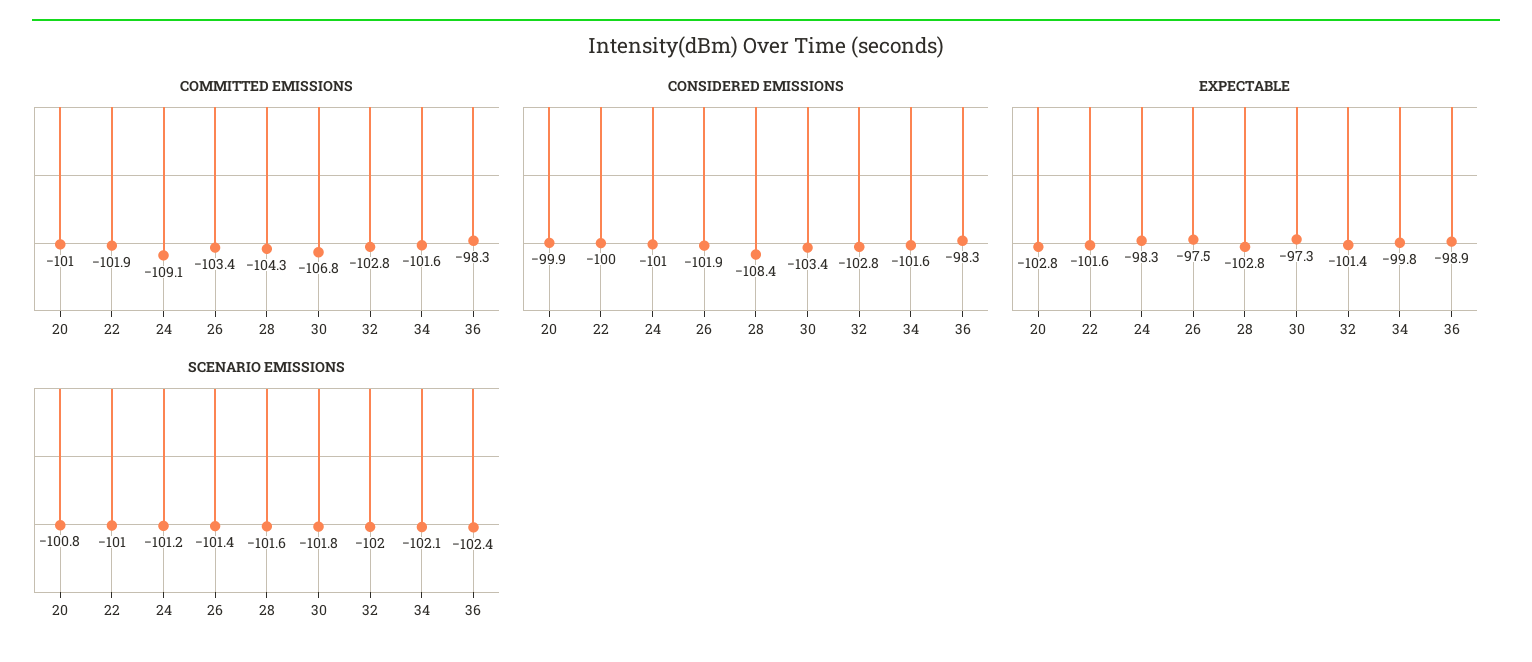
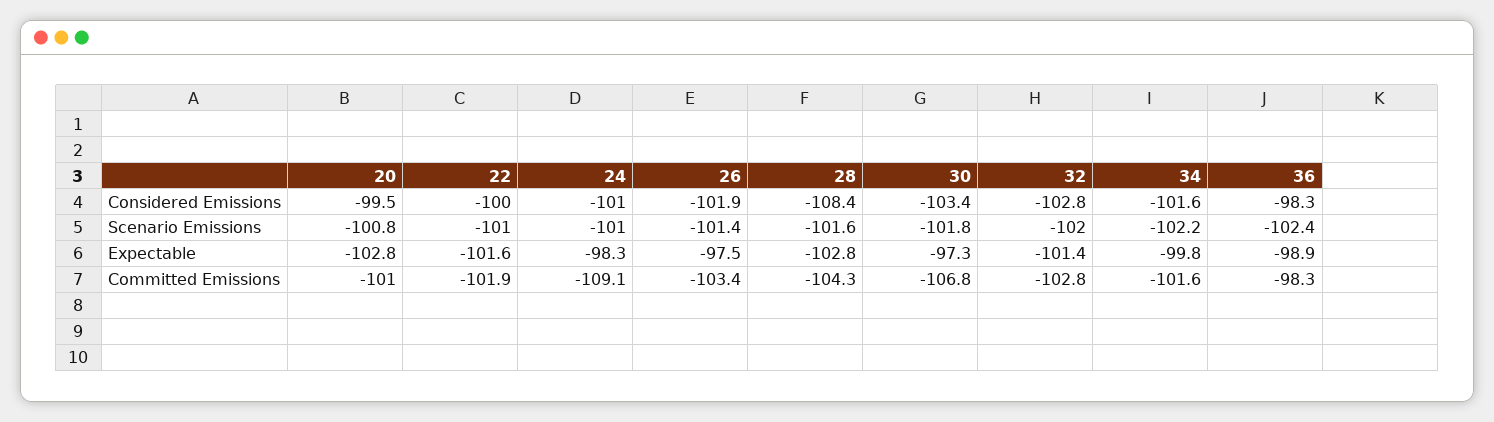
  {
    "COMMITTED EMISSIONS": {
      "20": -101,
      "22": -101.9,
      "24": -109.1,
      "26": -103.4,
      "28": -104.3,
      "30": -106.8,
      "32": -102.8,
      "34": -101.6,
      "36": -98.3
    },
    "CONSIDERED EMISSIONS": {
-     "20": -99.9,
+     "20": -99.5,
      "22": -100,
      "24": -101,
      "26": -101.9,
      "28": -108.4,
      "30": -103.4,
      "32": -102.8,
      "34": -101.6,
      "36": -98.3
    },
    "EXPECTABLE": {
      "20": -102.8,
      "22": -101.6,
      "24": -98.3,
      "26": -97.5,
      "28": -102.8,
      "30": -97.3,
      "32": -101.4,
      "34": -99.8,
      "36": -98.9
    },
    "SCENARIO EMISSIONS": {
      "20": -100.8,
      "22": -101,
-     "24": -101.2,
+     "24": -101,
      "26": -101.4,
      "28": -101.6,
      "30": -101.8,
      "32": -102,
-     "34": -102.1,
+     "34": -102.2,
      "36": -102.4
    }
  }

